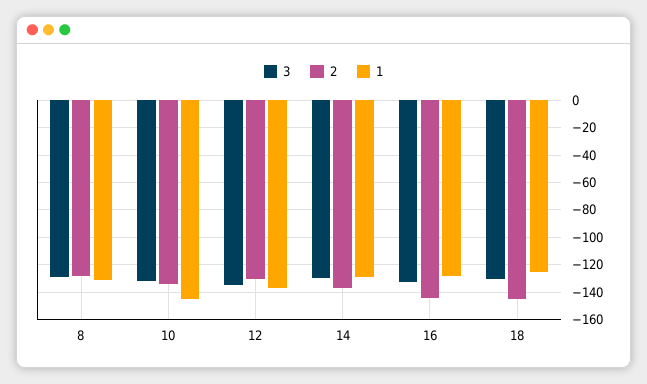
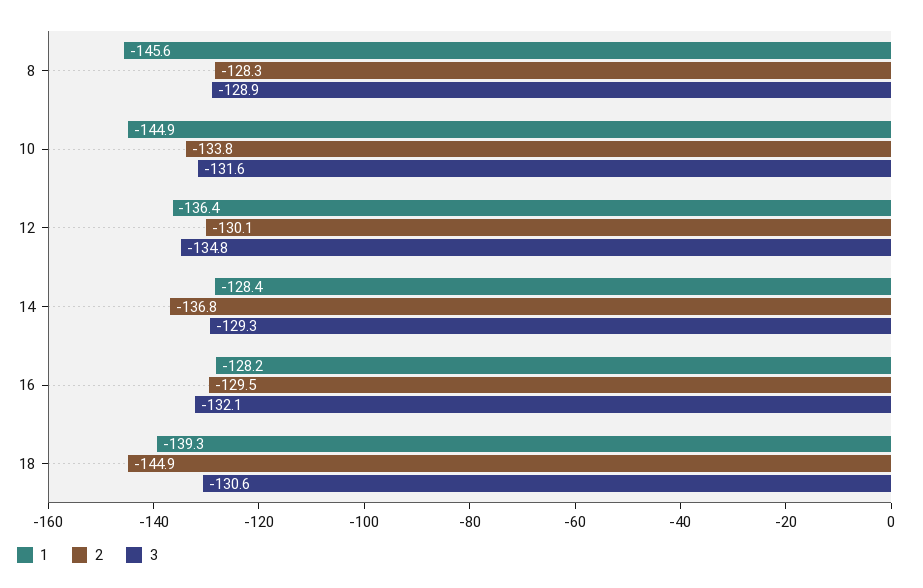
  {
    "3": {
      "8": -128.9,
      "10": -131.6,
      "12": -134.8,
      "14": -129.3,
      "16": -132.1,
      "18": -130.6
    },
    "2": {
      "8": -128.3,
      "10": -133.8,
      "12": -130.1,
      "14": -136.8,
-     "16": -145,
+     "16": -129.5,
      "18": -144.9
    },
    "1": {
-     "8": -130,
+     "8": -145.6,
      "10": -144.9,
      "12": -136.4,
      "14": -128.4,
      "16": -128.2,
-     "18": -125
+     "18": -139.3
    }
  }

